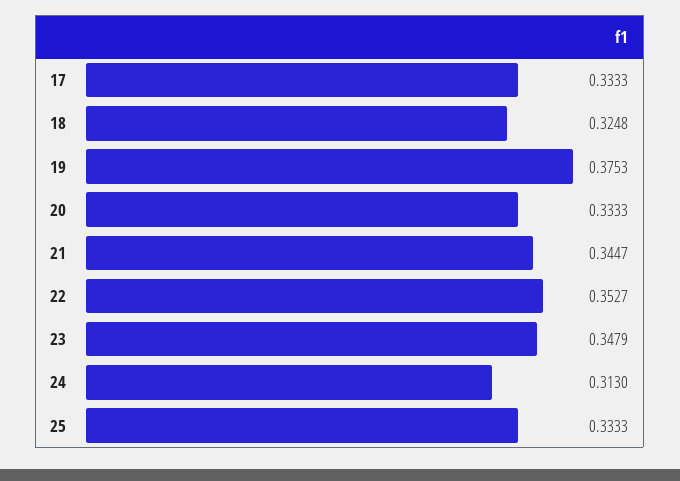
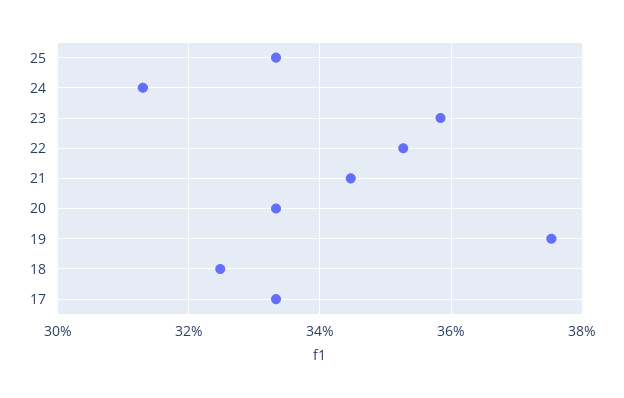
  {
    "17": 0.3333,
    "18": 0.3248,
    "19": 0.3753,
    "20": 0.3333,
    "21": 0.3447,
    "22": 0.3527,
-   "23": 0.3479,
+   "23": 0.358,
    "24": 0.313,
    "25": 0.3333
  }

